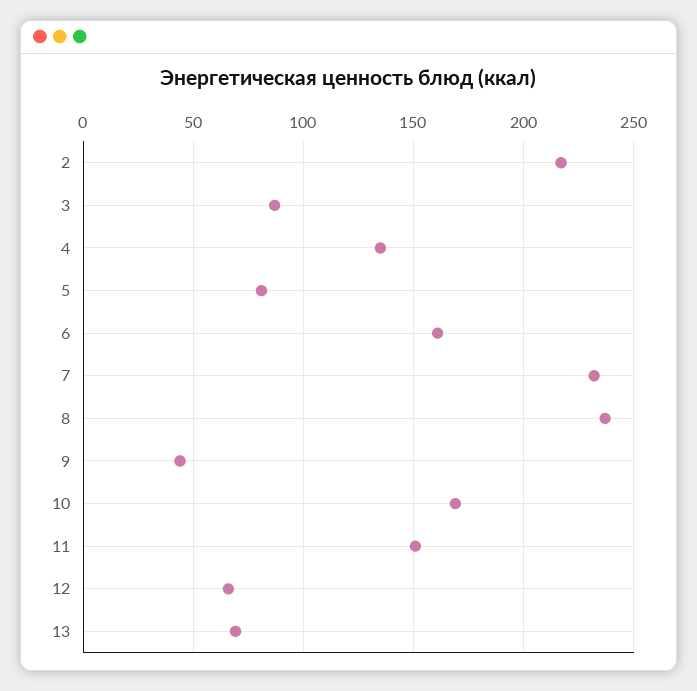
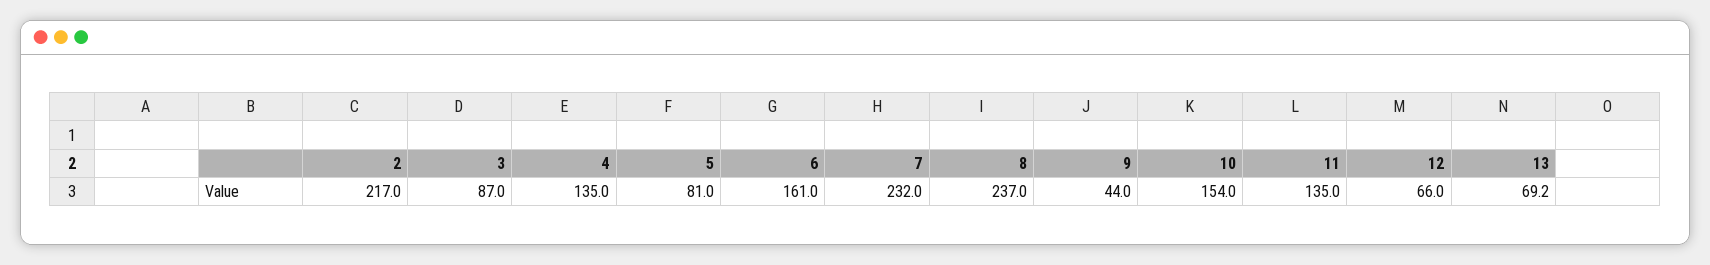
  {
    "2": 217,
    "3": 87,
    "4": 135,
    "5": 81,
    "6": 161,
    "7": 232,
    "8": 237,
    "9": 44,
-   "10": 170,
+   "10": 154,
-   "11": 150,
+   "11": 135,
    "12": 66,
    "13": 69.2
  }

